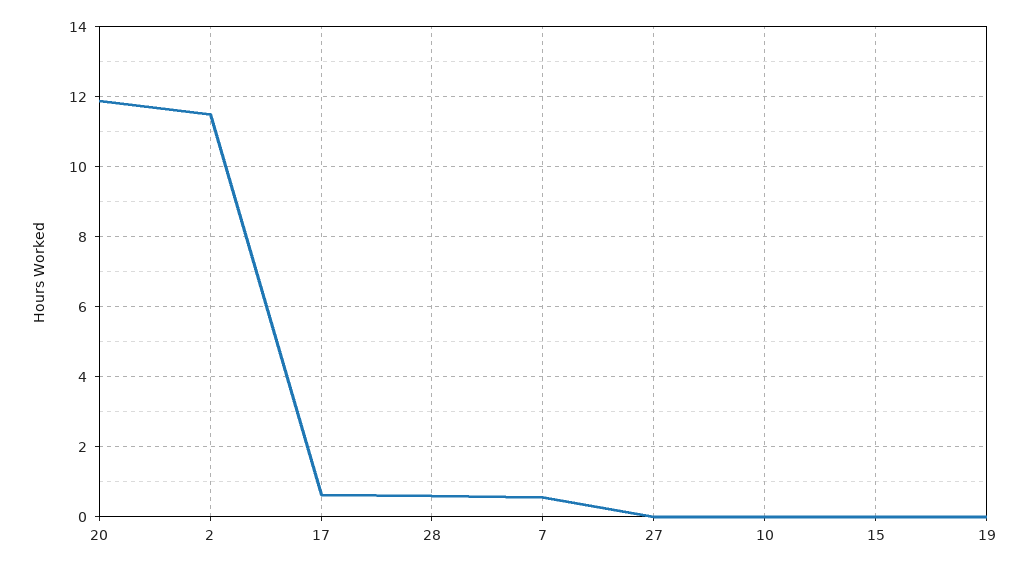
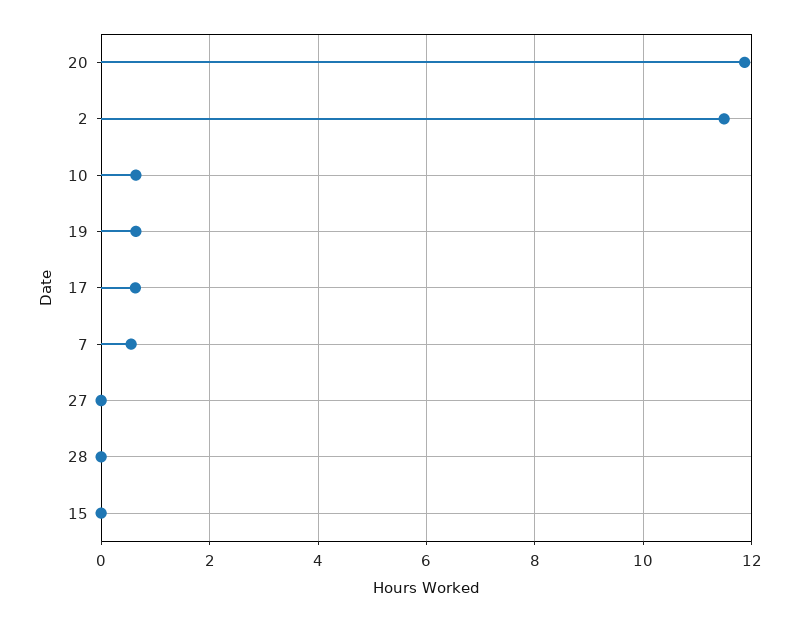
  {
    "20": 11.8,
    "2": 11.4,
    "17": 0.6,
-   "28": 0.6,
+   "28": 0,
    "7": 0.6,
    "27": 0,
-   "10": 0,
+   "10": 0.6,
    "15": 0,
-   "19": 0
+   "19": 0.6
  }

